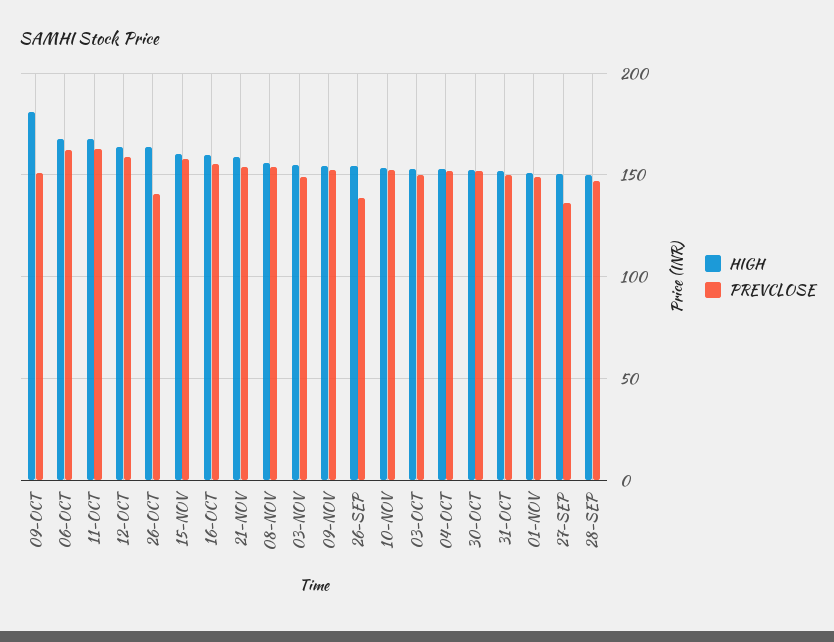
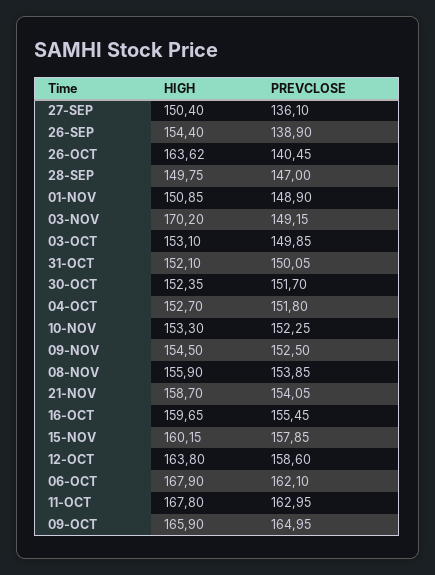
  {
    "HIGH": {
-     "09-OCT": 180,
+     "09-OCT": 165.9,
      "06-OCT": 167.9,
      "11-OCT": 167.8,
      "12-OCT": 163.8,
      "26-OCT": 163.62,
      "15-NOV": 160.15,
      "16-OCT": 159.65,
      "21-NOV": 158.7,
      "08-NOV": 155.9,
-     "03-NOV": 155,
+     "03-NOV": 170.2,
      "09-NOV": 154.5,
      "26-SEP": 154.4,
      "10-NOV": 153.3,
      "03-OCT": 153.1,
      "04-OCT": 152.7,
      "30-OCT": 152.35,
      "31-OCT": 152.1,
      "01-NOV": 150.85,
      "27-SEP": 150.4,
      "28-SEP": 149.75
    },
    "PREVCLOSE": {
-     "09-OCT": 150,
+     "09-OCT": 164.95,
      "06-OCT": 162.1,
      "11-OCT": 162.95,
      "12-OCT": 158.6,
      "26-OCT": 140.45,
      "15-NOV": 157.85,
      "16-OCT": 155.45,
      "21-NOV": 154.05,
      "08-NOV": 153.85,
      "03-NOV": 149.15,
      "09-NOV": 152.5,
      "26-SEP": 138.9,
      "10-NOV": 152.25,
      "03-OCT": 149.85,
      "04-OCT": 151.8,
      "30-OCT": 151.7,
      "31-OCT": 150.05,
      "01-NOV": 148.9,
      "27-SEP": 136.1,
      "28-SEP": 147
    }
  }

